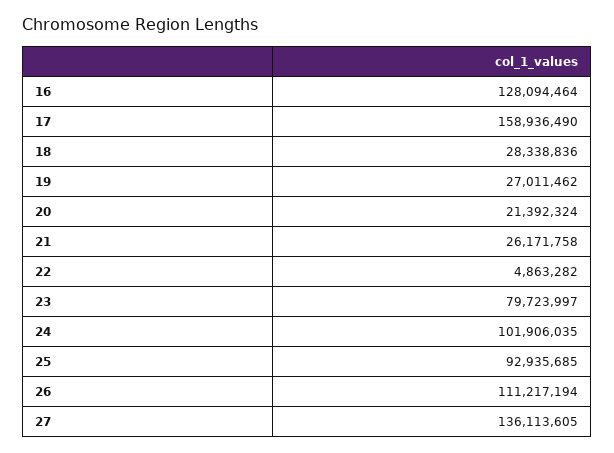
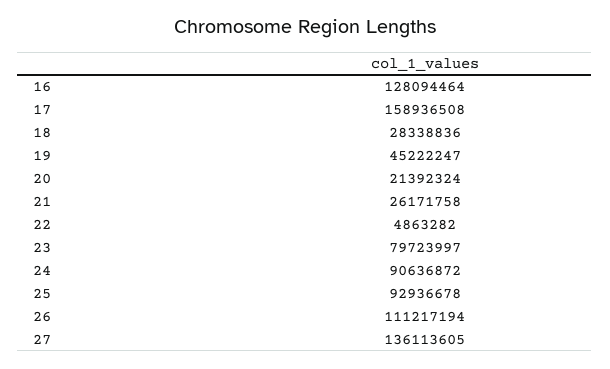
  {
    "16": 128094464,
-   "17": 158936490,
+   "17": 158936508,
    "18": 28338836,
-   "19": 27011462,
+   "19": 45222247,
    "20": 21392324,
    "21": 26171758,
    "22": 4863282,
    "23": 79723997,
-   "24": 101906035,
+   "24": 90636872,
-   "25": 92935685,
+   "25": 92936678,
    "26": 111217194,
    "27": 136113605
  }

